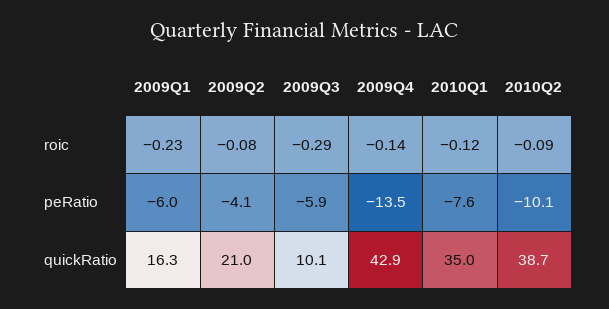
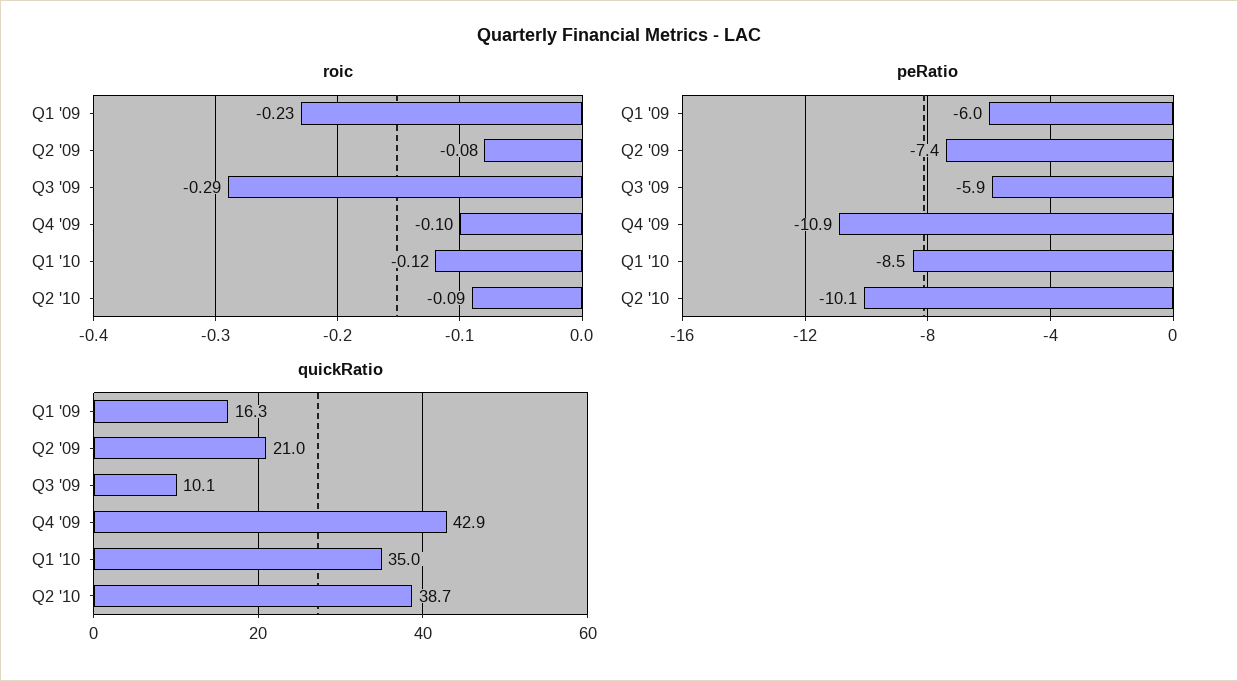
  {
    "roic": {
      "2009Q1": -0.23,
      "2009Q2": -0.08,
      "2009Q3": -0.29,
-     "2009Q4": -0.14,
+     "2009Q4": -0.1,
      "2010Q1": -0.12,
      "2010Q2": -0.09
    },
    "peRatio": {
      "2009Q1": -6,
-     "2009Q2": -4.1,
+     "2009Q2": -7.4,
      "2009Q3": -5.9,
-     "2009Q4": -13.5,
+     "2009Q4": -10.9,
-     "2010Q1": -7.6,
+     "2010Q1": -8.5,
      "2010Q2": -10.1
    },
    "quickRatio": {
      "2009Q1": 16.3,
      "2009Q2": 21,
      "2009Q3": 10.1,
      "2009Q4": 42.9,
      "2010Q1": 35,
      "2010Q2": 38.7
    }
  }

